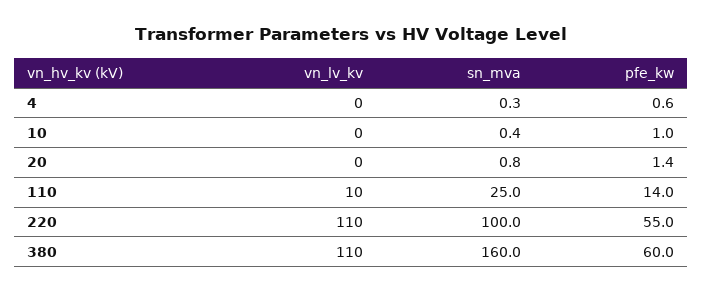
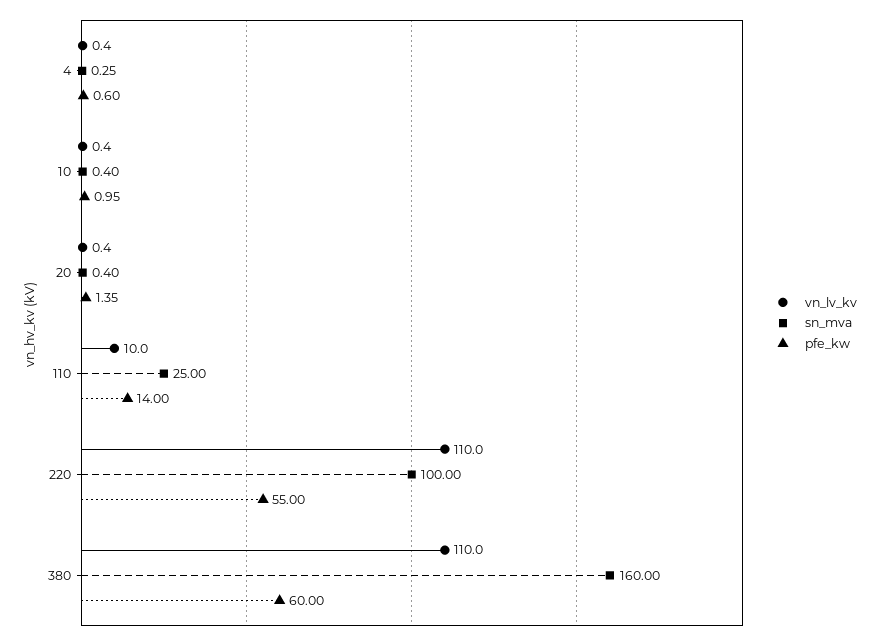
  {
    "vn_lv_kv": {
      "4": 0.4,
      "10": 0.4,
      "20": 0.4,
      "110": 10,
      "220": 110,
      "380": 110
    },
    "sn_mva": {
      "4": 0.25,
      "10": 0.4,
-     "20": 0.8,
+     "20": 0.4,
      "110": 25,
      "220": 100,
      "380": 160
    },
    "pfe_kw": {
      "4": 0.6,
      "10": 0.95,
      "20": 1.35,
      "110": 14,
      "220": 55,
      "380": 60
    }
  }

